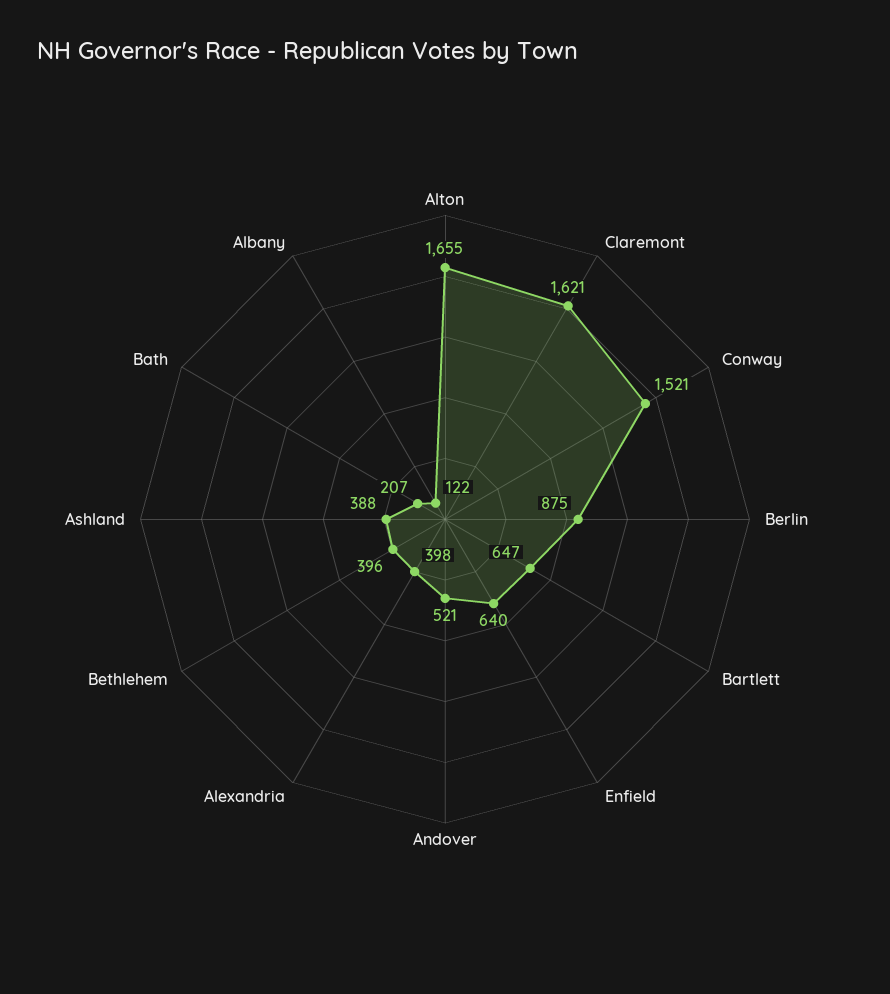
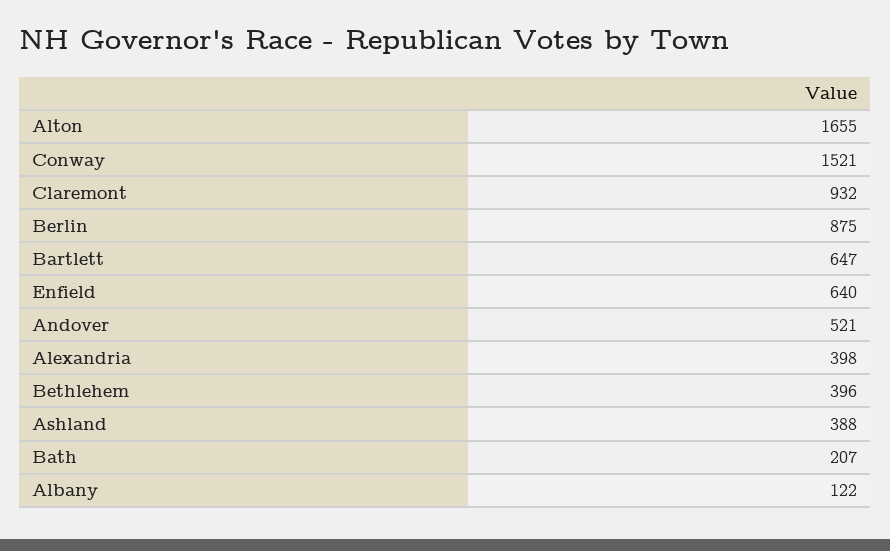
  {
    "Alton": 1655,
-   "Claremont": 1621,
+   "Claremont": 932,
    "Conway": 1521,
    "Berlin": 875,
    "Bartlett": 647,
    "Enfield": 640,
    "Andover": 521,
    "Alexandria": 398,
    "Bethlehem": 396,
    "Ashland": 388,
    "Bath": 207,
    "Albany": 122
  }

